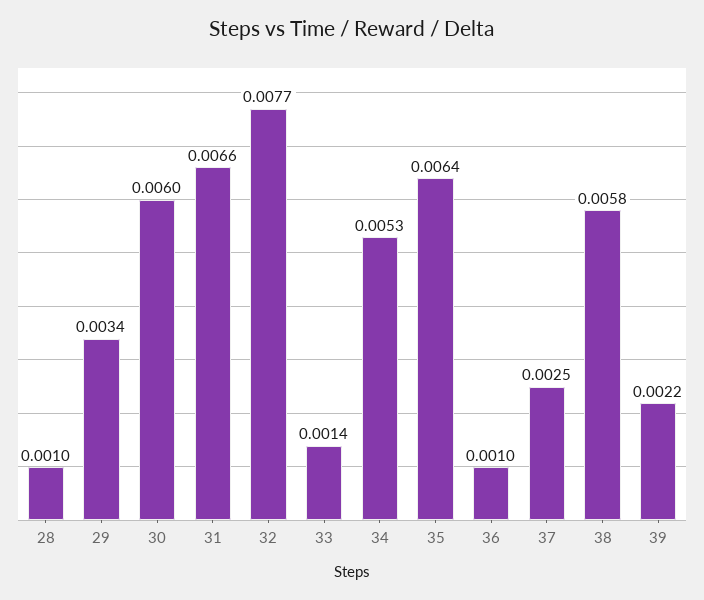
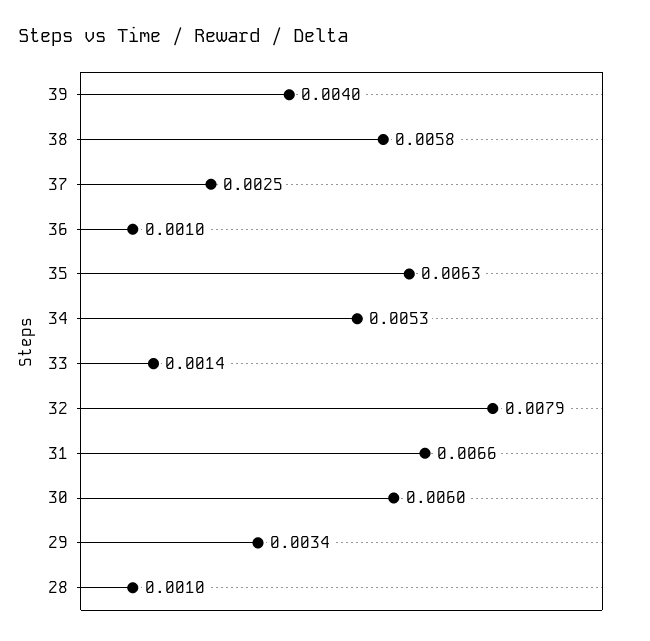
  {
    "28": 0.001,
    "29": 0.0034,
    "30": 0.006,
    "31": 0.0066,
-   "32": 0.0077,
+   "32": 0.0079,
    "33": 0.0014,
    "34": 0.0053,
-   "35": 0.0064,
+   "35": 0.0063,
    "36": 0.001,
    "37": 0.0025,
    "38": 0.0058,
-   "39": 0.0022
+   "39": 0.004
  }

